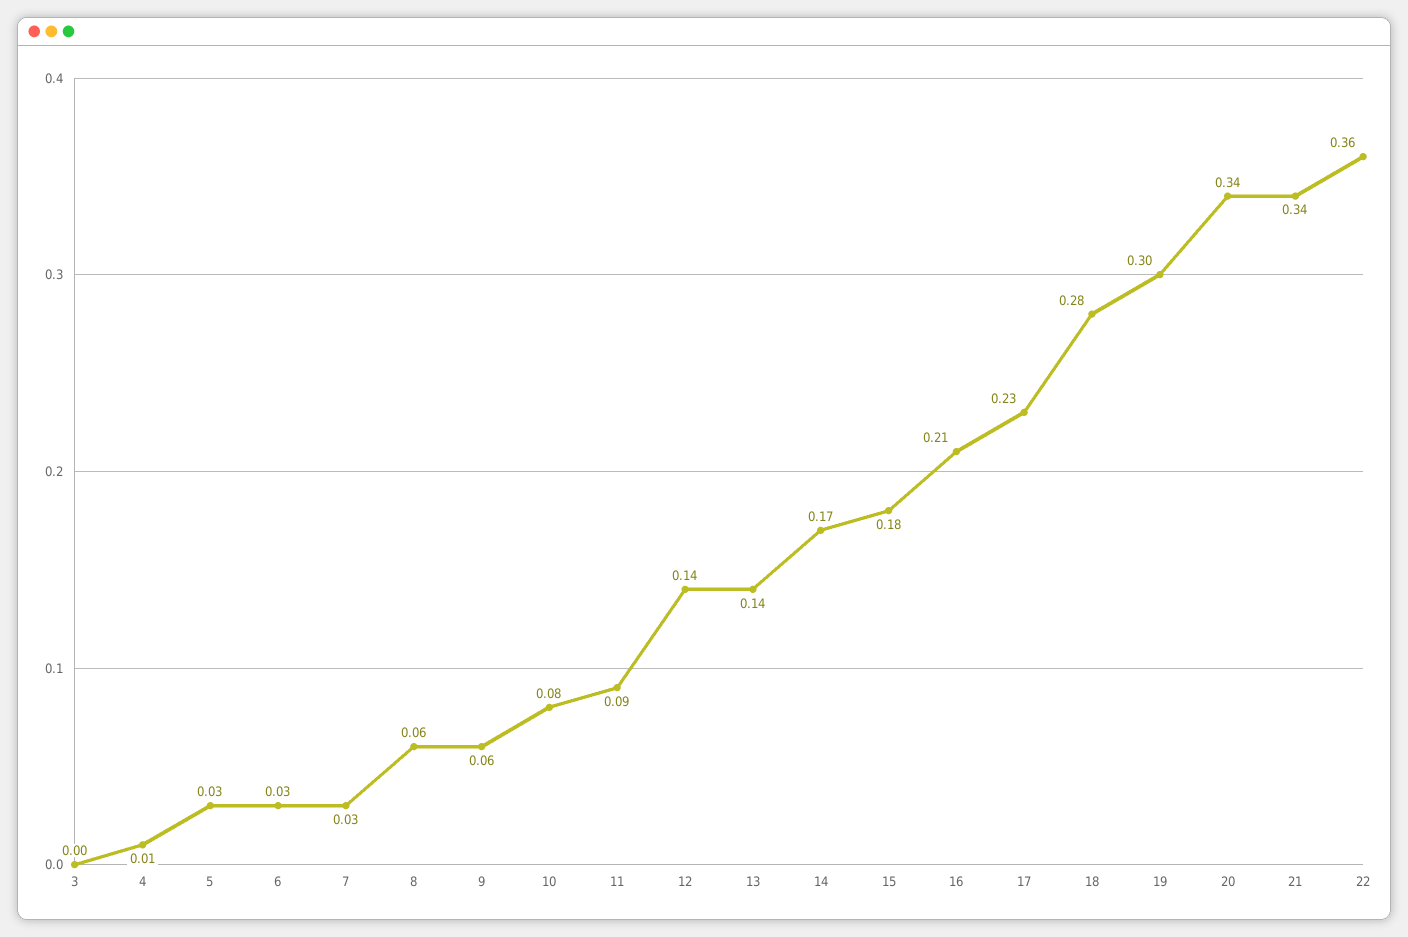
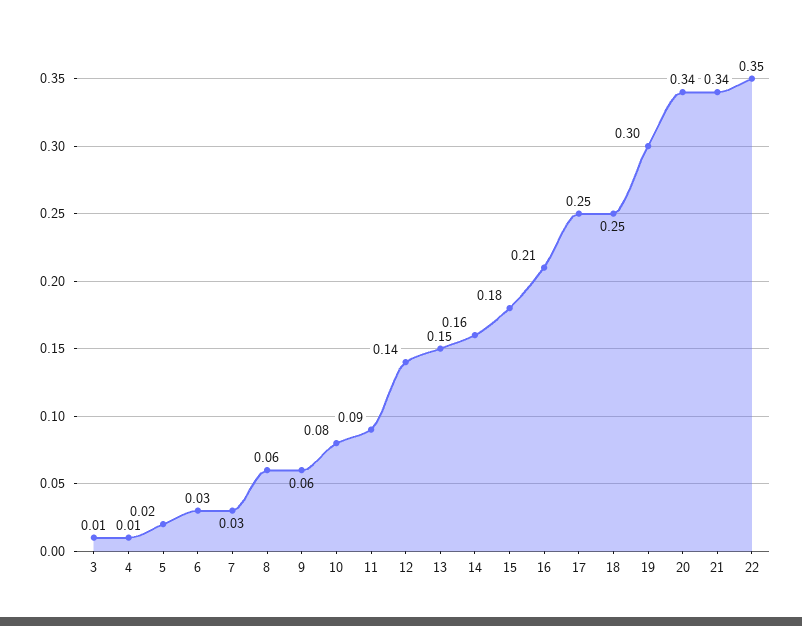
  {
-   "3": 0,
+   "3": 0.01,
    "4": 0.01,
-   "5": 0.03,
+   "5": 0.02,
    "6": 0.03,
    "7": 0.03,
    "8": 0.06,
    "9": 0.06,
    "10": 0.08,
    "11": 0.09,
    "12": 0.14,
-   "13": 0.14,
+   "13": 0.15,
-   "14": 0.17,
+   "14": 0.16,
    "15": 0.18,
    "16": 0.21,
-   "17": 0.23,
+   "17": 0.25,
-   "18": 0.28,
+   "18": 0.25,
    "19": 0.3,
    "20": 0.34,
    "21": 0.34,
-   "22": 0.36
+   "22": 0.35
  }

